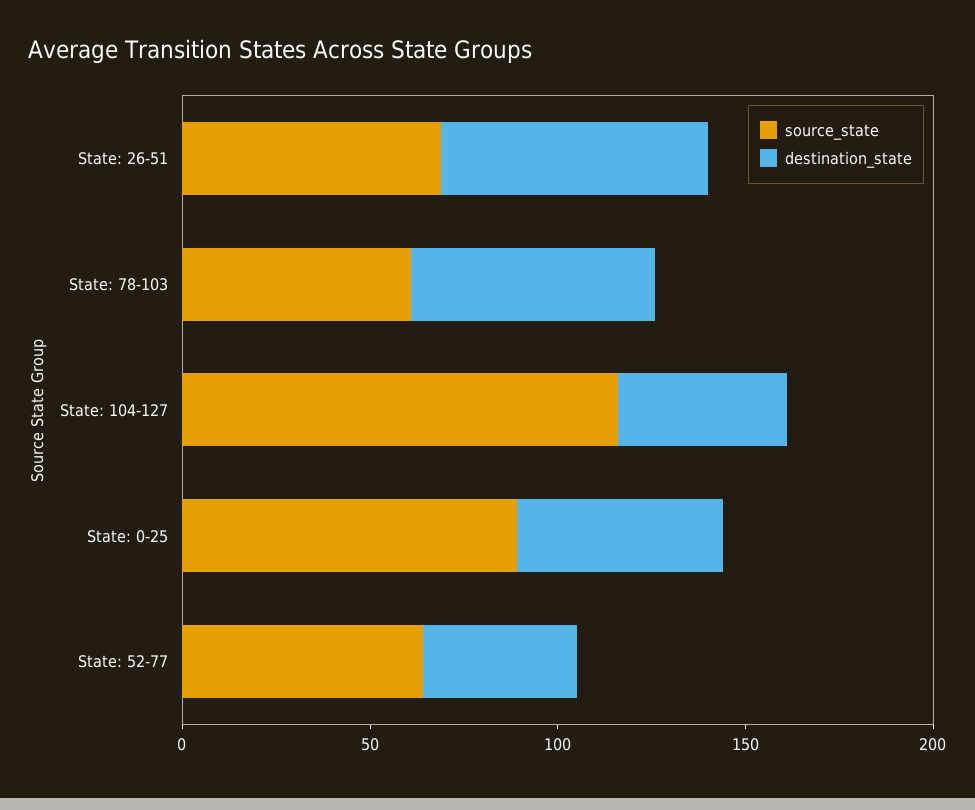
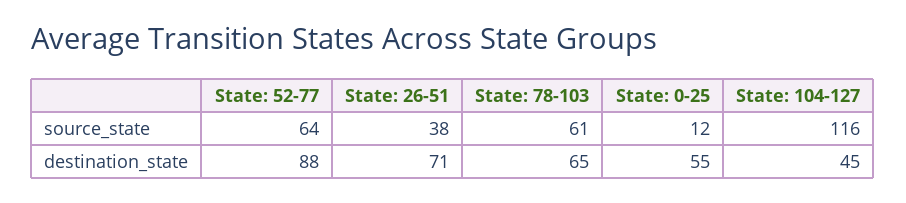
  {
    "source_state": {
-     "State: 26-51": 70,
+     "State: 26-51": 38,
      "State: 78-103": 61,
      "State: 104-127": 116,
-     "State: 0-25": 90,
+     "State: 0-25": 12,
      "State: 52-77": 64
    },
    "destination_state": {
      "State: 26-51": 71,
      "State: 78-103": 65,
      "State: 104-127": 45,
      "State: 0-25": 55,
-     "State: 52-77": 40
+     "State: 52-77": 88
    }
  }

